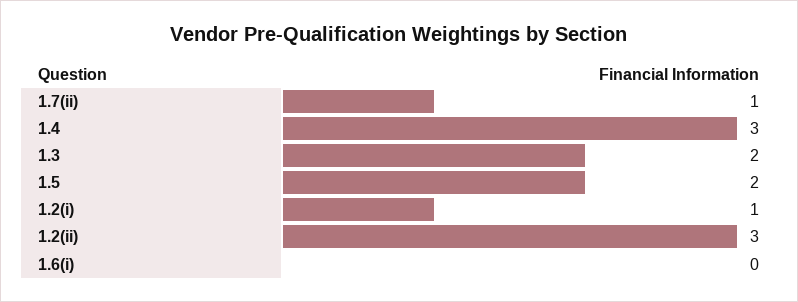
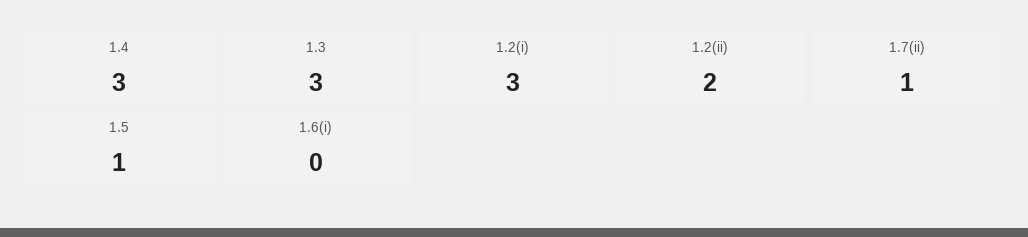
  {
    "1.7(ii)": 1,
    "1.4": 3,
-   "1.3": 2,
+   "1.3": 3,
-   "1.5": 2,
+   "1.5": 1,
-   "1.2(i)": 1,
+   "1.2(i)": 3,
-   "1.2(ii)": 3,
+   "1.2(ii)": 2,
    "1.6(i)": 0
  }

